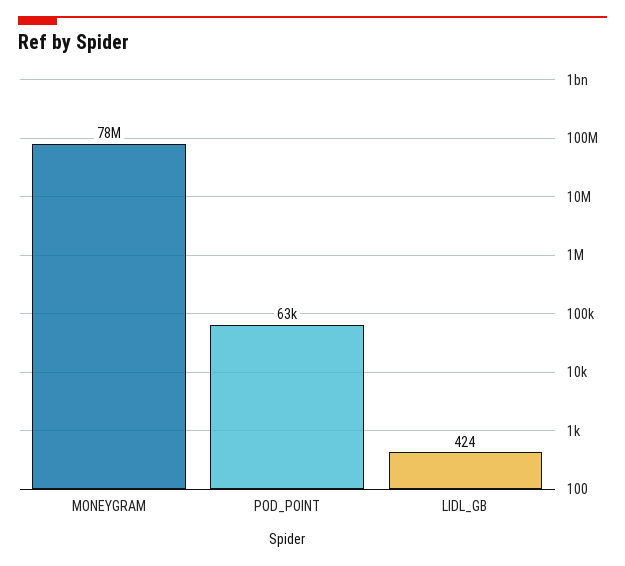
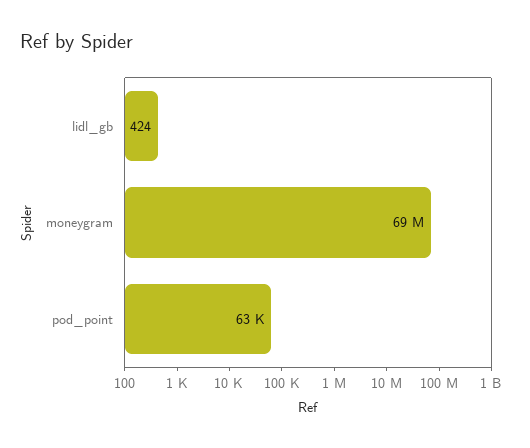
  {
-   "MONEYGRAM": 78000000,
+   "MONEYGRAM": 69000000,
    "POD_POINT": 63000,
    "LIDL_GB": 424
  }

